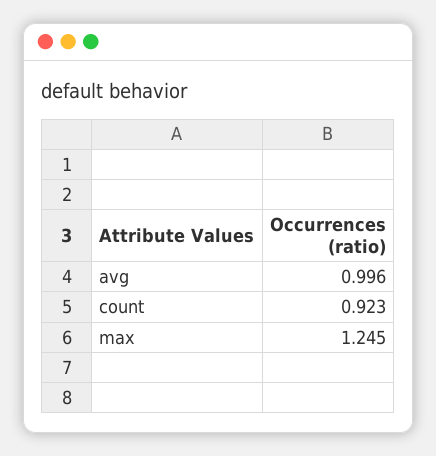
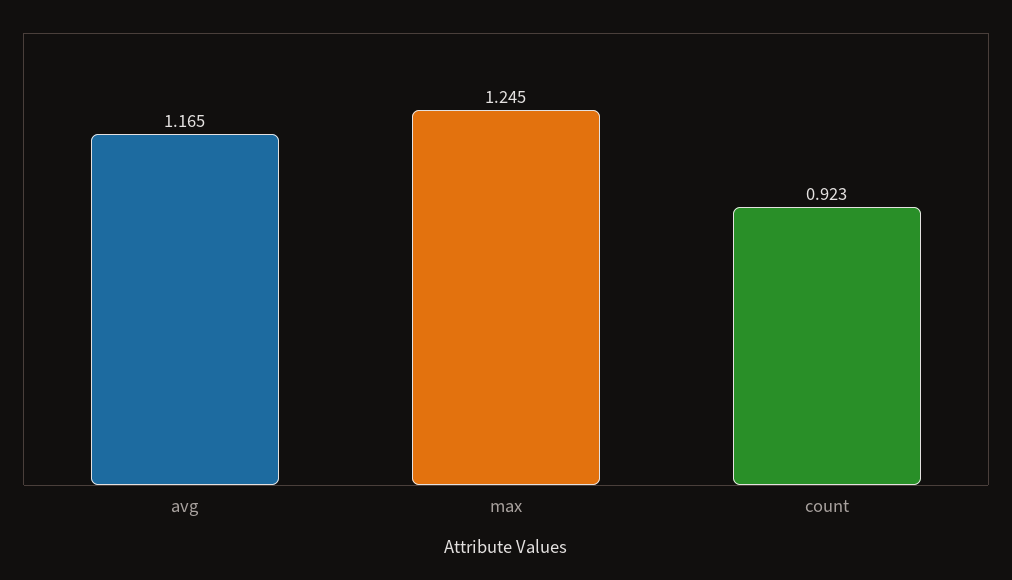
  {
-   "avg": 0.996,
+   "avg": 1.165,
    "count": 0.923,
    "max": 1.245
  }

